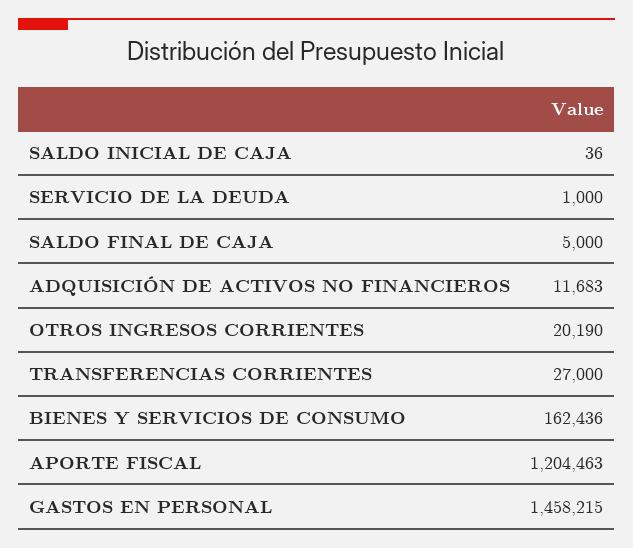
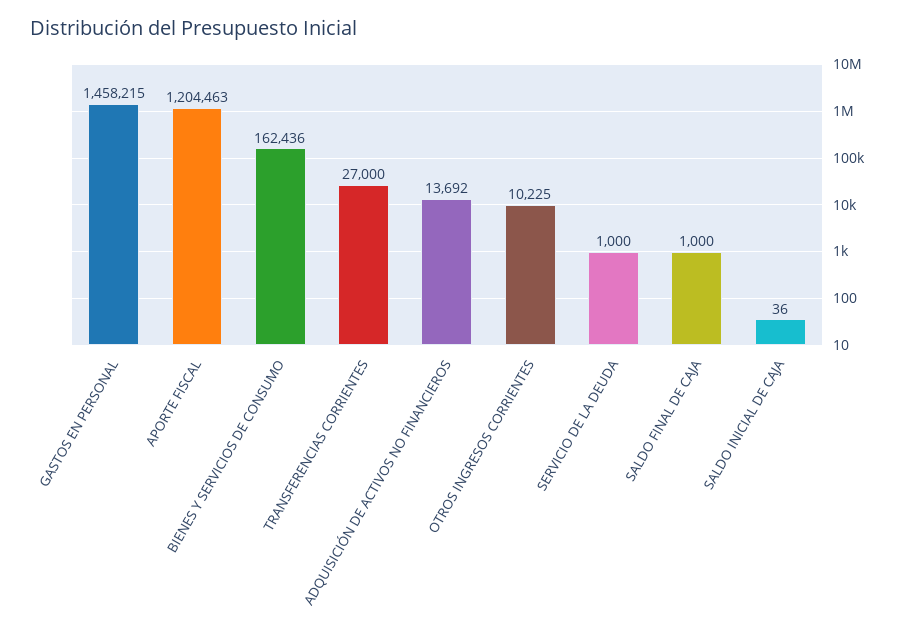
  {
    "SALDO INICIAL DE CAJA": 36,
    "SERVICIO DE LA DEUDA": 1000,
-   "SALDO FINAL DE CAJA": 5000,
+   "SALDO FINAL DE CAJA": 1000,
-   "ADQUISICIÓN DE ACTIVOS NO FINANCIEROS": 11683,
+   "ADQUISICIÓN DE ACTIVOS NO FINANCIEROS": 13692,
-   "OTROS INGRESOS CORRIENTES": 20190,
+   "OTROS INGRESOS CORRIENTES": 10225,
    "TRANSFERENCIAS CORRIENTES": 27000,
    "BIENES Y SERVICIOS DE CONSUMO": 162436,
    "APORTE FISCAL": 1204463,
    "GASTOS EN PERSONAL": 1458215
  }

